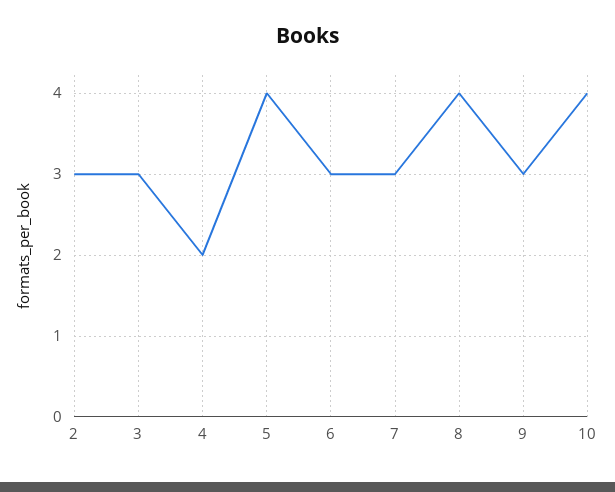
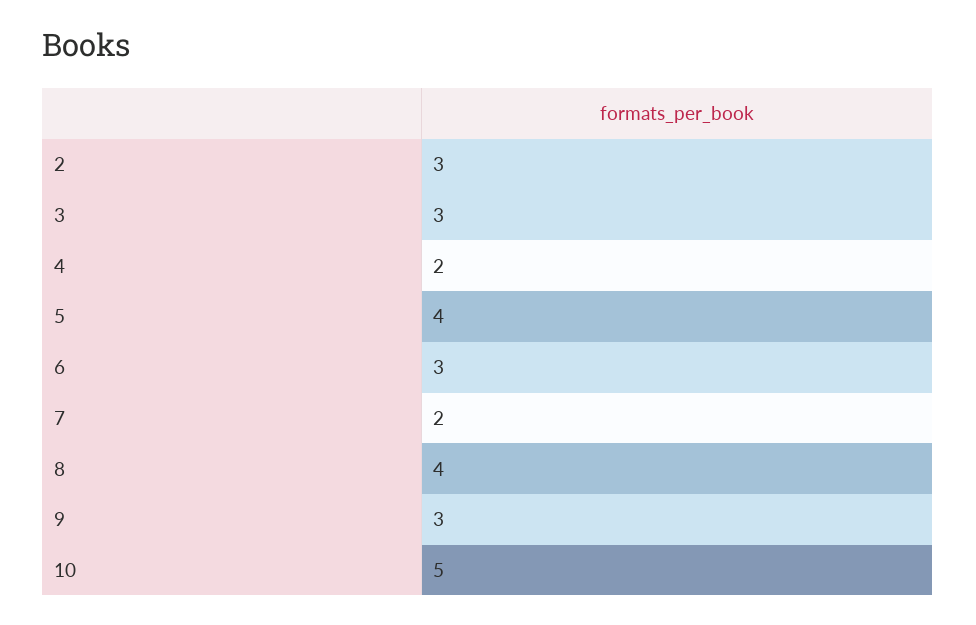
  {
    "2": 3,
    "3": 3,
    "4": 2,
    "5": 4,
    "6": 3,
-   "7": 3,
+   "7": 2,
    "8": 4,
    "9": 3,
-   "10": 4
+   "10": 5
  }

